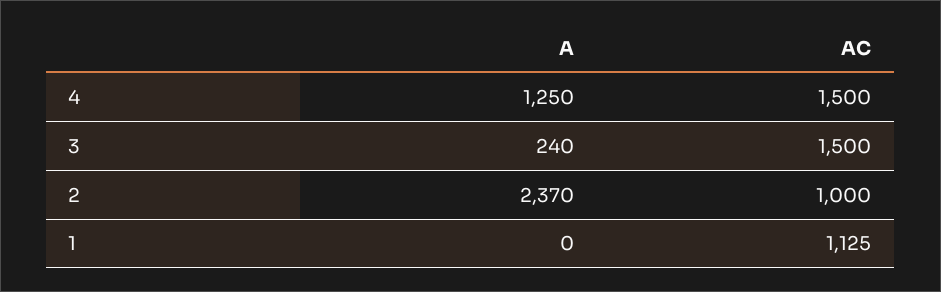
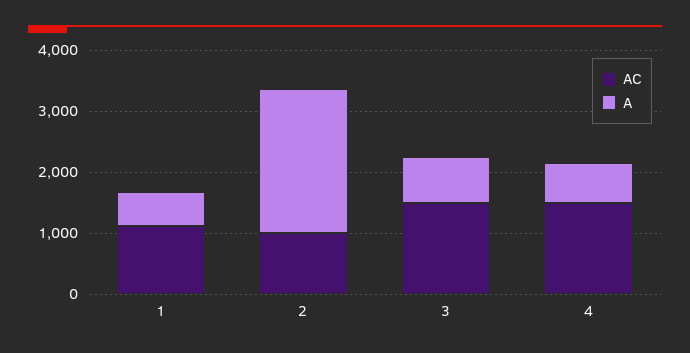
  {
    "A": {
-     "4": 1250,
+     "4": 600,
-     "3": 240,
+     "3": 800,
      "2": 2370,
-     "1": 0
+     "1": 600
    },
    "AC": {
      "4": 1500,
      "3": 1500,
      "2": 1000,
      "1": 1125
    }
  }

